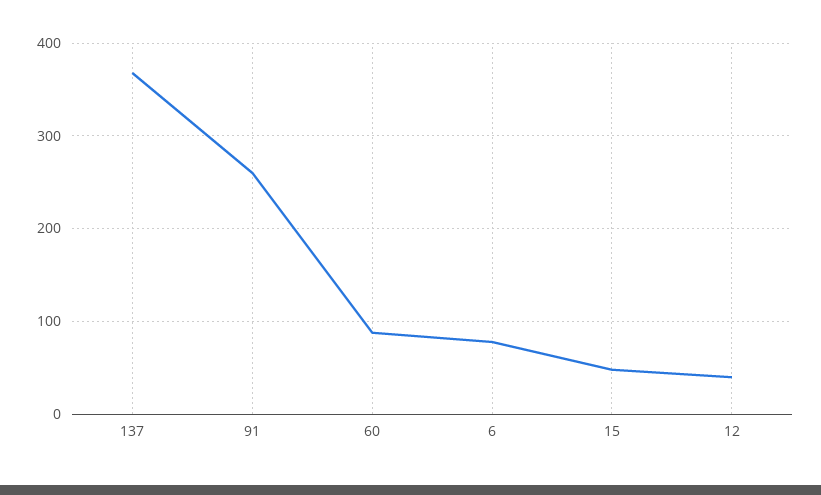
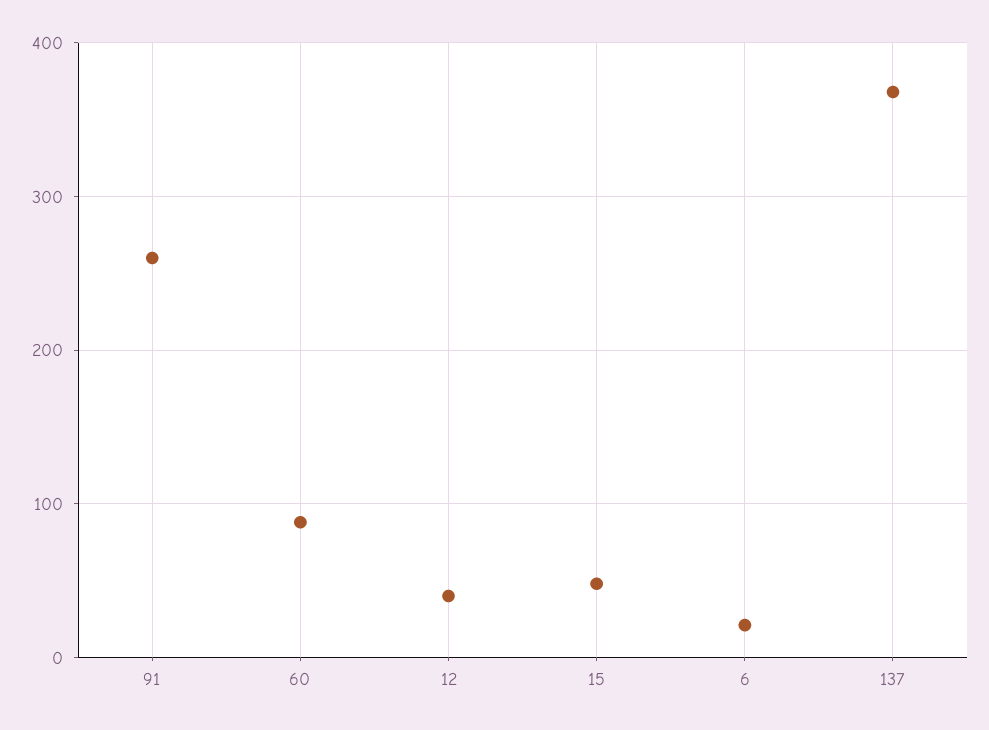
  {
    "137": 370,
    "91": 260,
    "60": 90,
-   "6": 80,
+   "6": 20,
    "15": 50,
    "12": 40
  }

